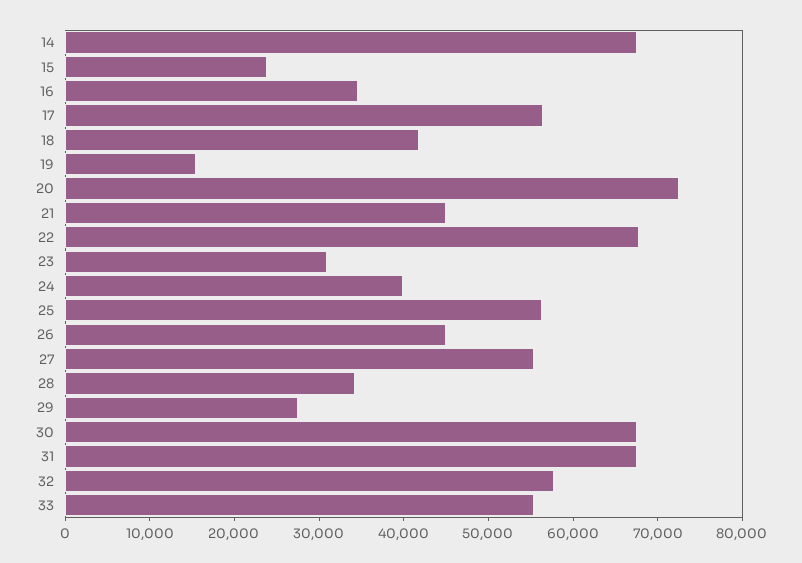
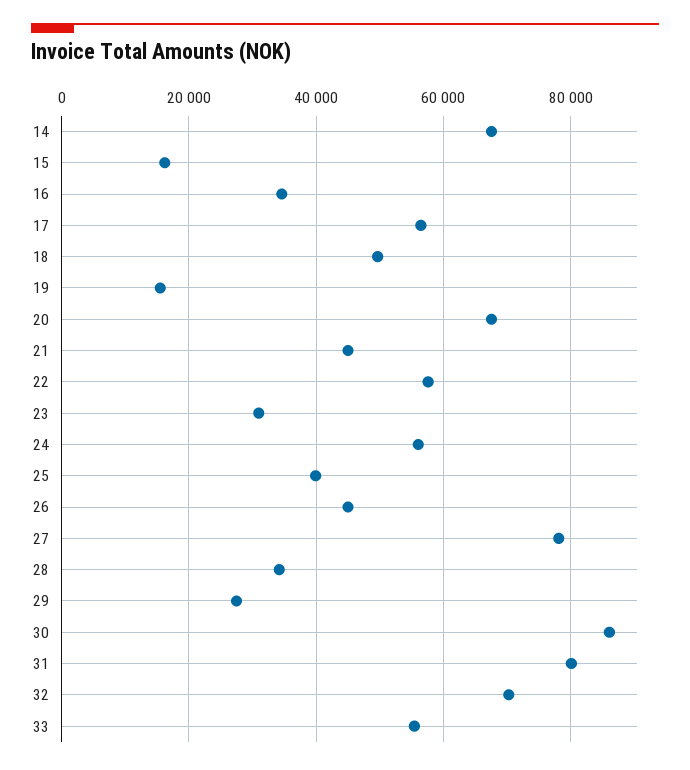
  {
    "14": 68000,
-   "15": 24000,
+   "15": 16000,
    "16": 34000,
    "17": 56000,
-   "18": 42000,
+   "18": 50000,
    "19": 16000,
-   "20": 72000,
+   "20": 68000,
    "21": 46000,
-   "22": 68000,
+   "22": 58000,
    "23": 30000,
-   "24": 40000,
+   "24": 56000,
-   "25": 56000,
+   "25": 40000,
    "26": 46000,
-   "27": 56000,
+   "27": 78000,
    "28": 34000,
    "29": 28000,
-   "30": 68000,
+   "30": 86000,
-   "31": 68000,
+   "31": 80000,
-   "32": 58000,
+   "32": 70000,
    "33": 56000
  }

